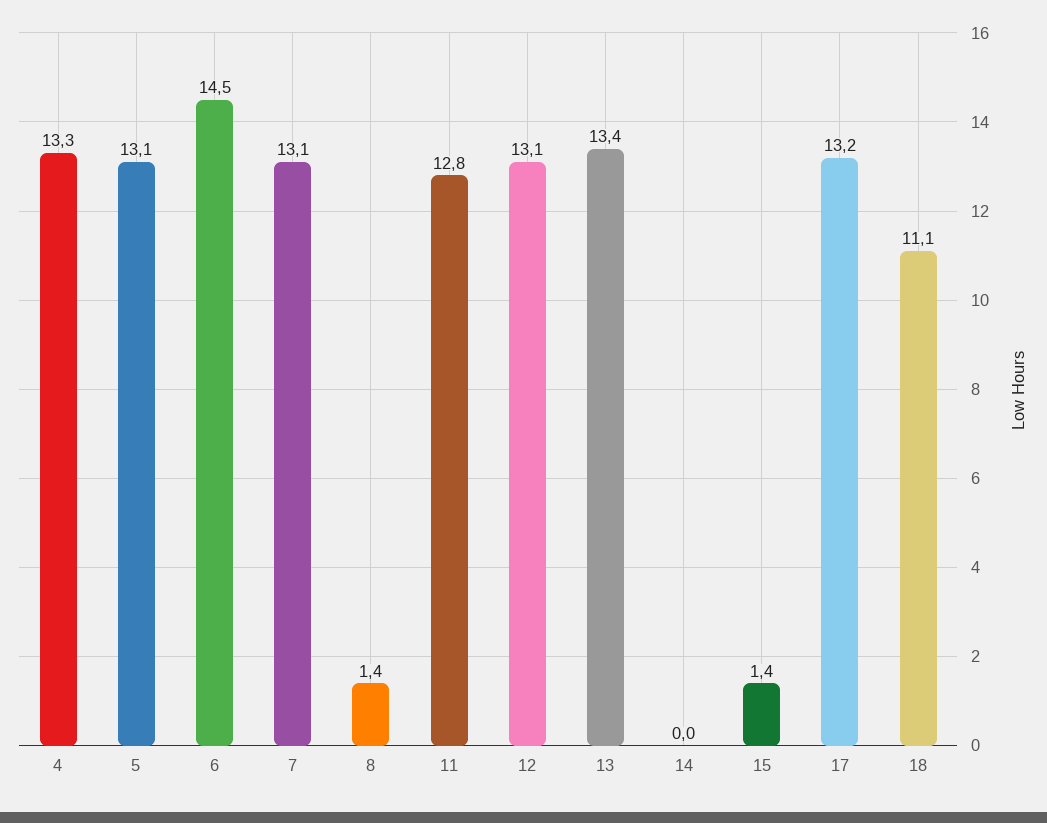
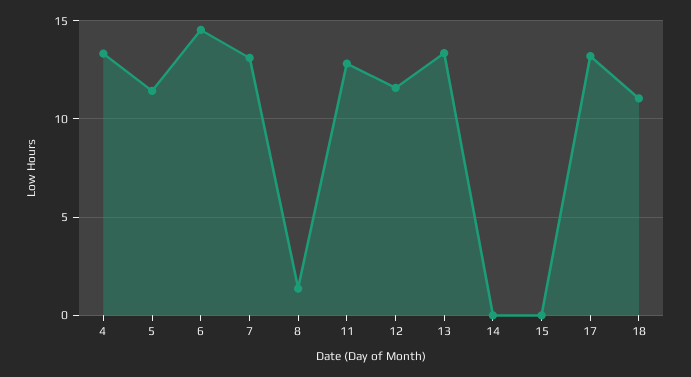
  {
    "4": 13.3,
-   "5": 13.1,
+   "5": 11.5,
    "6": 14.5,
    "7": 13.1,
    "8": 1.4,
    "11": 12.8,
-   "12": 13.1,
+   "12": 11.5,
    "13": 13.4,
    "14": 0,
-   "15": 1.4,
+   "15": 0,
    "17": 13.2,
    "18": 11.1
  }

